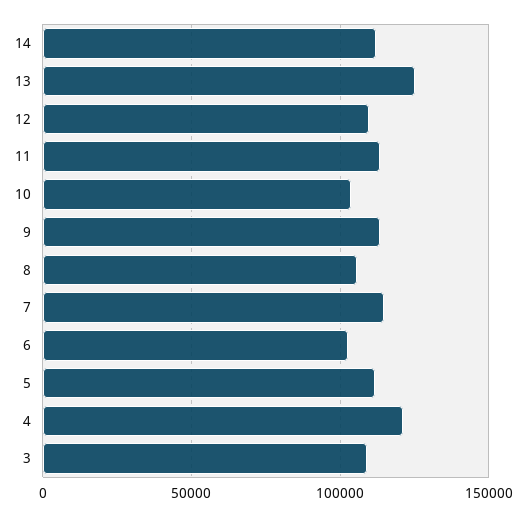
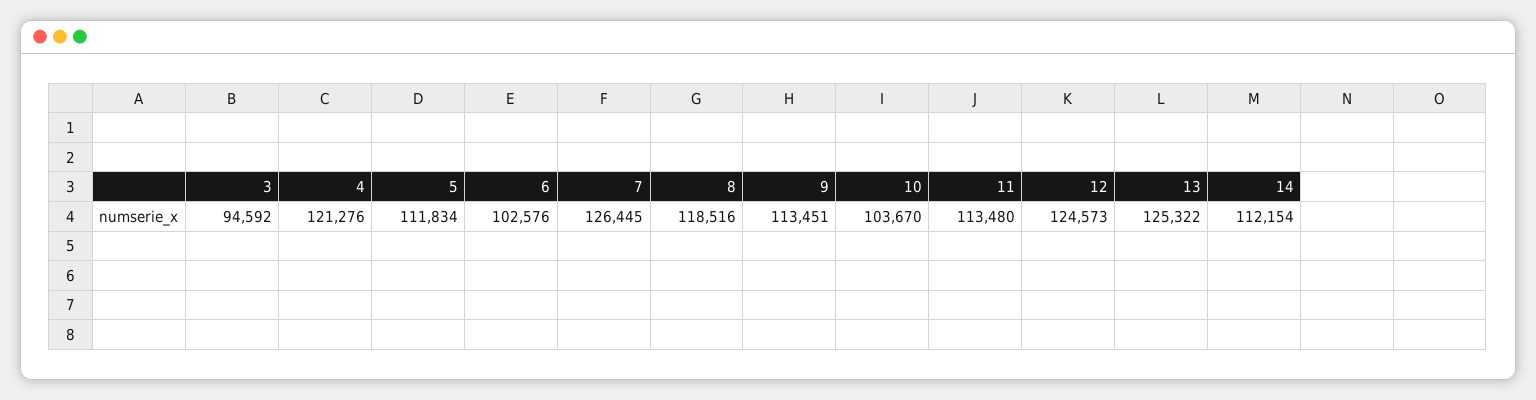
  {
    "14": 112154,
    "13": 125322,
-   "12": 110000,
+   "12": 124573,
    "11": 113480,
    "10": 103670,
    "9": 113451,
-   "8": 105000,
+   "8": 118516,
-   "7": 115000,
+   "7": 126445,
    "6": 102576,
    "5": 111834,
    "4": 121276,
-   "3": 110000
+   "3": 94592
  }

